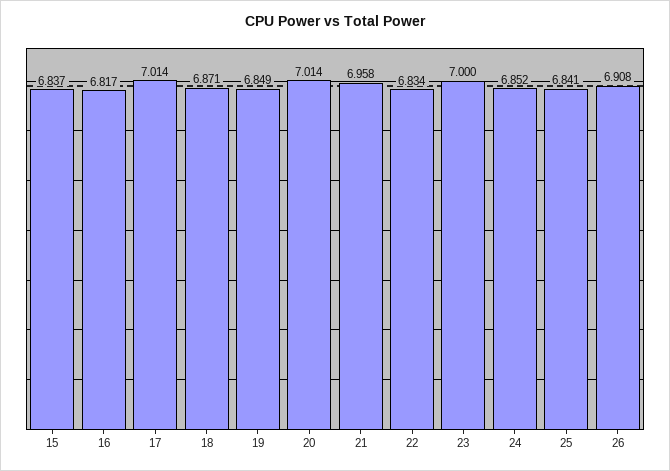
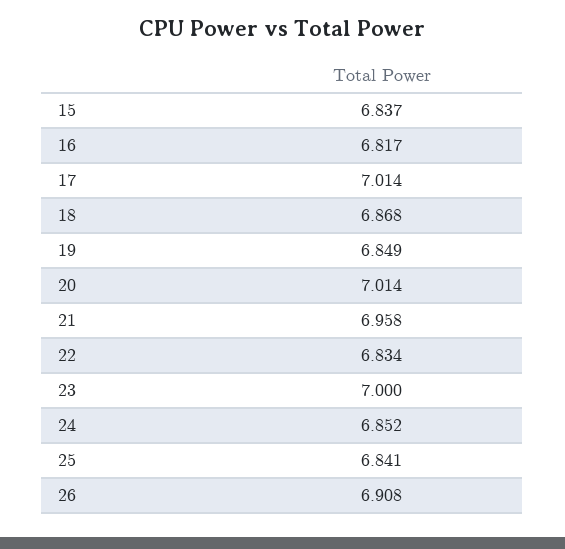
  {
    "15": 6.837,
    "16": 6.817,
    "17": 7.014,
-   "18": 6.871,
+   "18": 6.868,
    "19": 6.849,
    "20": 7.014,
    "21": 6.958,
    "22": 6.834,
    "23": 7,
    "24": 6.852,
    "25": 6.841,
    "26": 6.908
  }

